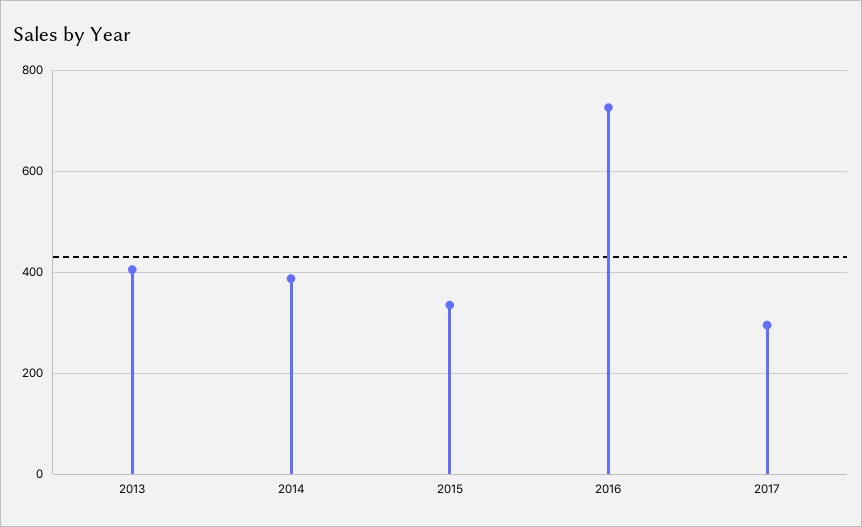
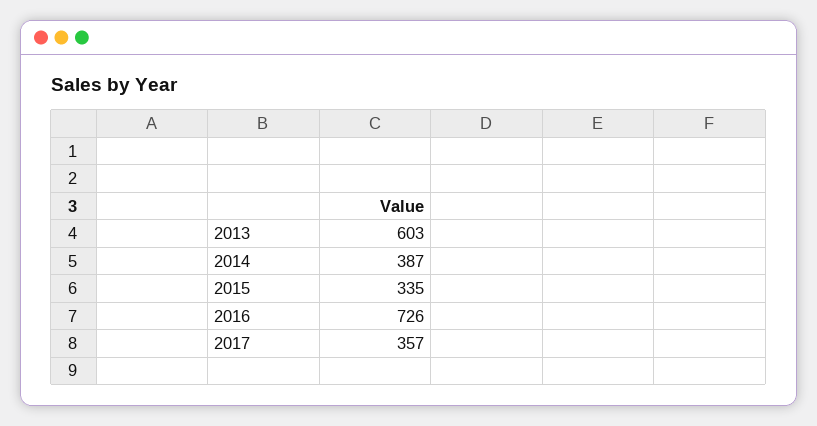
  {
-   "2013": 400,
+   "2013": 603,
    "2014": 387,
    "2015": 335,
    "2016": 726,
-   "2017": 300
+   "2017": 357
  }

